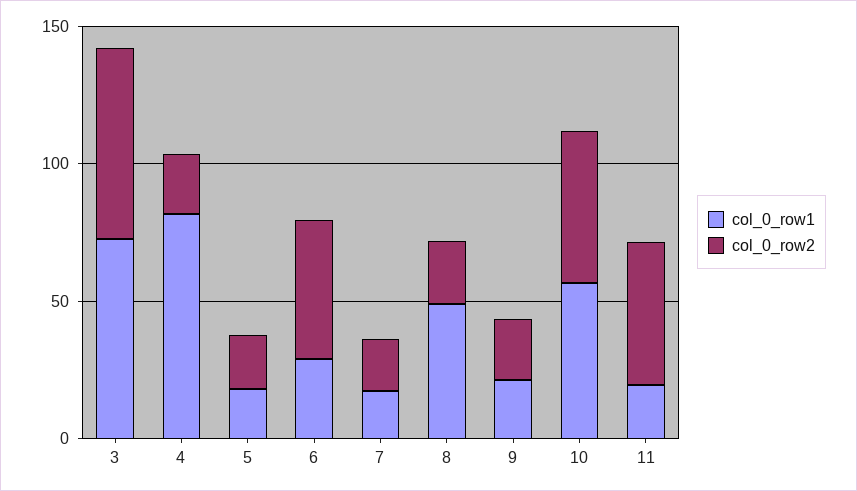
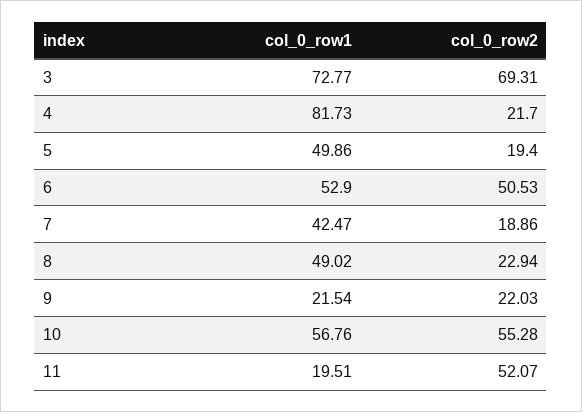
  {
    "col_0_row1": {
      "3": 72.77,
      "4": 81.73,
-     "5": 20,
+     "5": 49.86,
-     "6": 30,
+     "6": 52.9,
-     "7": 20,
+     "7": 42.47,
      "8": 49.02,
      "9": 21.54,
      "10": 56.76,
      "11": 19.51
    },
    "col_0_row2": {
      "3": 69.31,
      "4": 21.7,
      "5": 19.4,
      "6": 50.53,
      "7": 18.86,
      "8": 22.94,
      "9": 22.03,
      "10": 55.28,
      "11": 52.07
    }
  }

